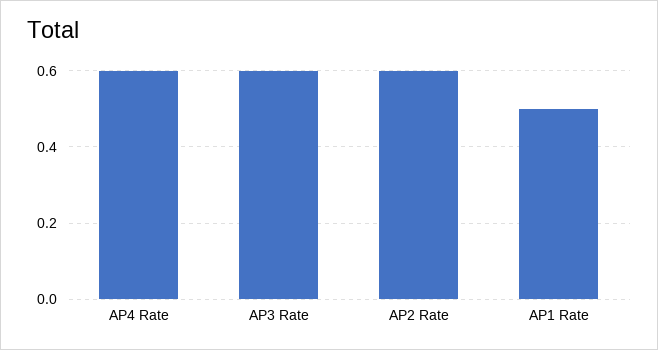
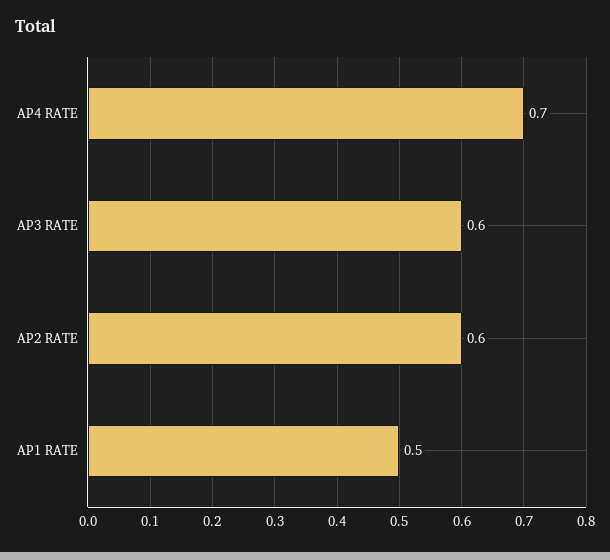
  {
-   "AP4 Rate": 0.6,
+   "AP4 Rate": 0.7,
    "AP3 Rate": 0.6,
    "AP2 Rate": 0.6,
    "AP1 Rate": 0.5
  }

